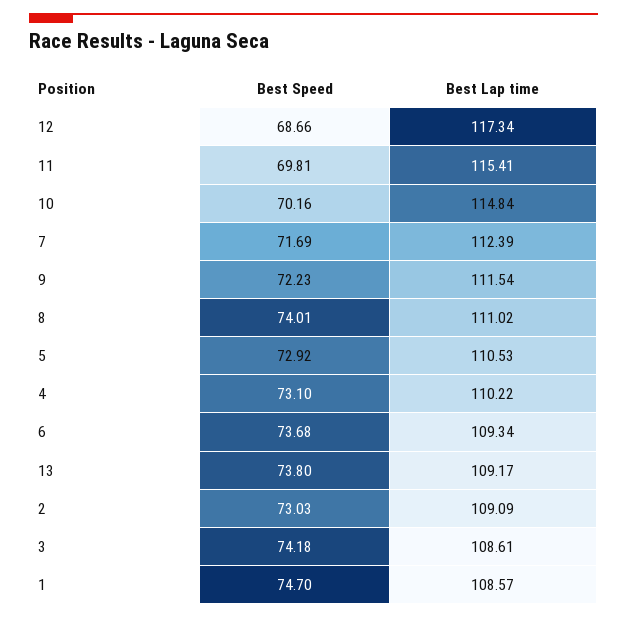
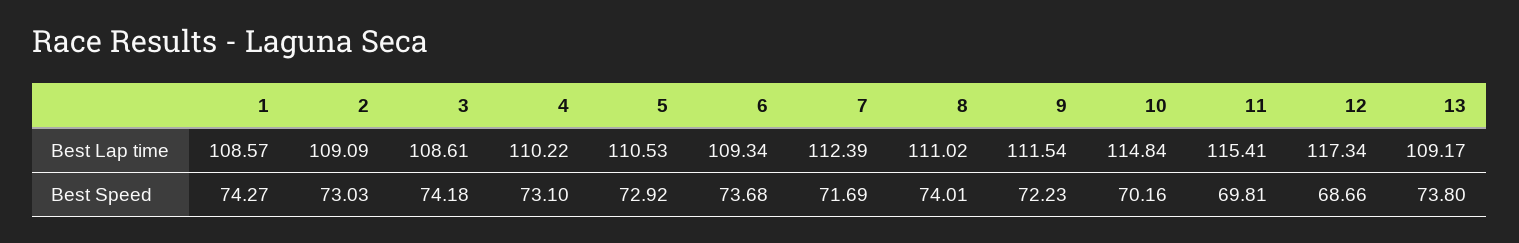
  {
    "Best Speed": {
      "12": 68.66,
      "11": 69.81,
      "10": 70.16,
      "7": 71.69,
      "9": 72.23,
      "8": 74.01,
      "5": 72.92,
      "4": 73.1,
      "6": 73.68,
      "13": 73.8,
      "2": 73.03,
      "3": 74.18,
-     "1": 74.7
+     "1": 74.27
    },
    "Best Lap time": {
      "12": 117.34,
      "11": 115.41,
      "10": 114.84,
      "7": 112.39,
      "9": 111.54,
      "8": 111.02,
      "5": 110.53,
      "4": 110.22,
      "6": 109.34,
      "13": 109.17,
      "2": 109.09,
      "3": 108.61,
      "1": 108.57
    }
  }

